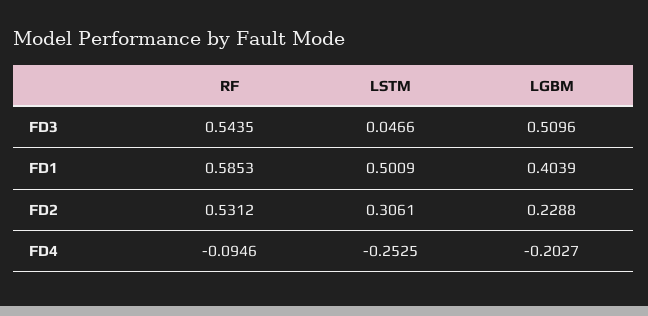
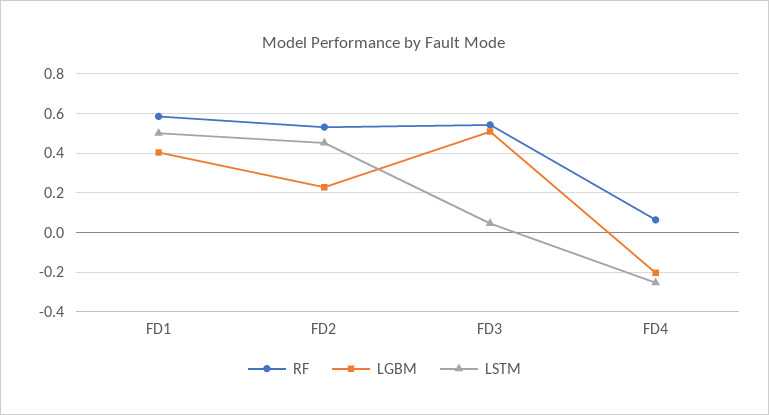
  {
    "RF": {
      "FD3": 0.5435,
      "FD1": 0.5853,
      "FD2": 0.5312,
-     "FD4": -0.0946
+     "FD4": 0.05
    },
    "LSTM": {
      "FD3": 0.0466,
      "FD1": 0.5009,
-     "FD2": 0.3061,
+     "FD2": 0.45,
      "FD4": -0.2525
    },
    "LGBM": {
      "FD3": 0.5096,
      "FD1": 0.4039,
      "FD2": 0.2288,
      "FD4": -0.2027
    }
  }

